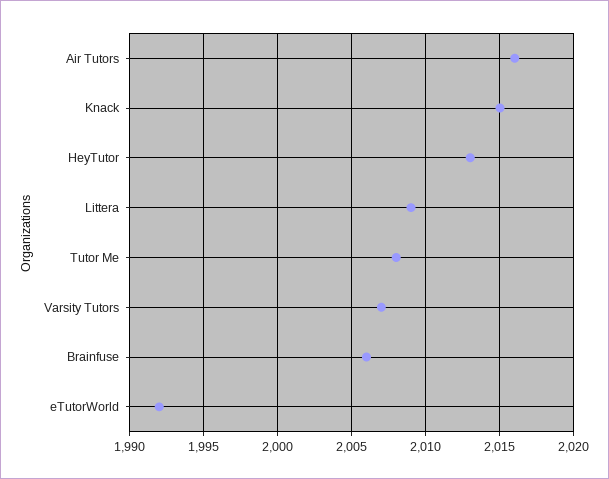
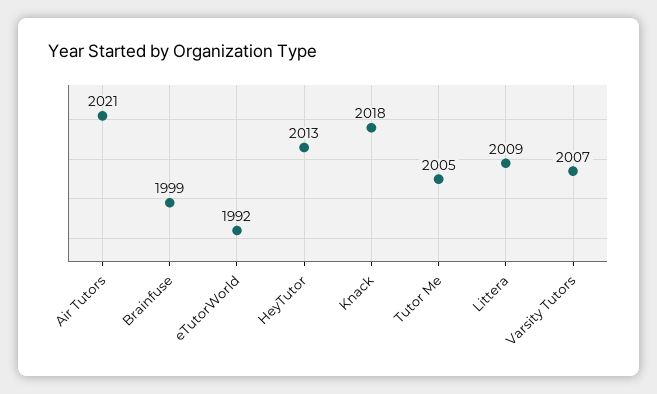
  {
-   "Air Tutors": 2016,
+   "Air Tutors": 2021,
-   "Knack": 2015,
+   "Knack": 2018,
    "HeyTutor": 2013,
    "Littera": 2009,
-   "Tutor Me": 2008,
+   "Tutor Me": 2005,
    "Varsity Tutors": 2007,
-   "Brainfuse": 2006,
+   "Brainfuse": 1999,
    "eTutorWorld": 1992
  }

